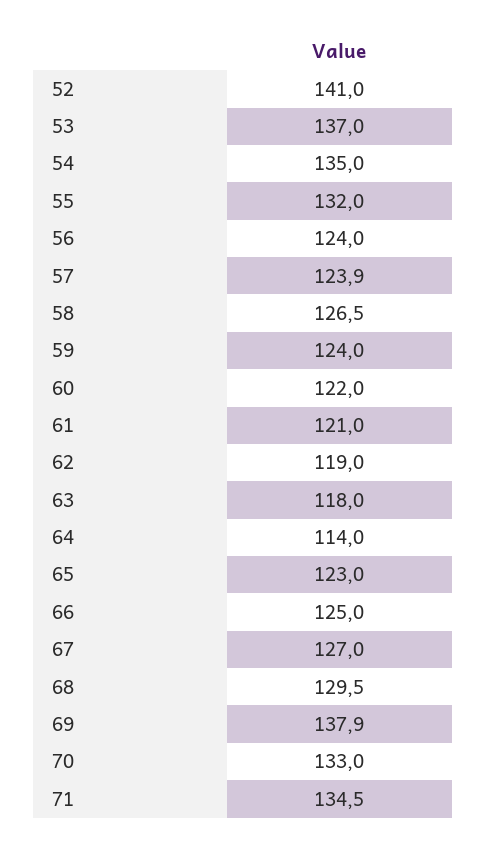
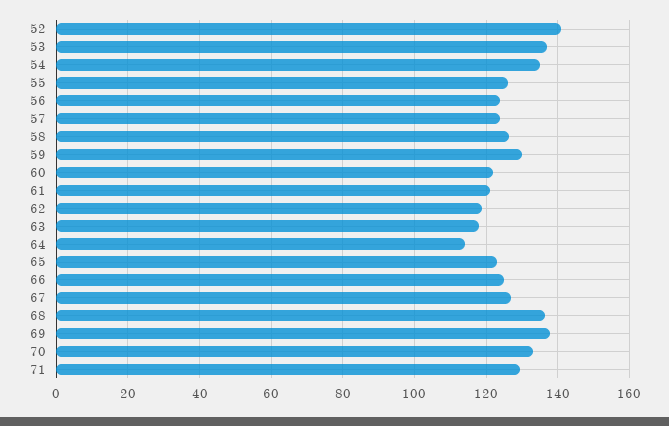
  {
    "52": 141,
    "53": 137,
    "54": 135,
-   "55": 132,
+   "55": 126,
    "56": 124,
    "57": 123.9,
    "58": 126.5,
-   "59": 124,
+   "59": 130,
    "60": 122,
    "61": 121,
    "62": 119,
    "63": 118,
    "64": 114,
    "65": 123,
    "66": 125,
    "67": 127,
-   "68": 129.5,
+   "68": 136,
    "69": 137.9,
    "70": 133,
-   "71": 134.5
+   "71": 130
  }

